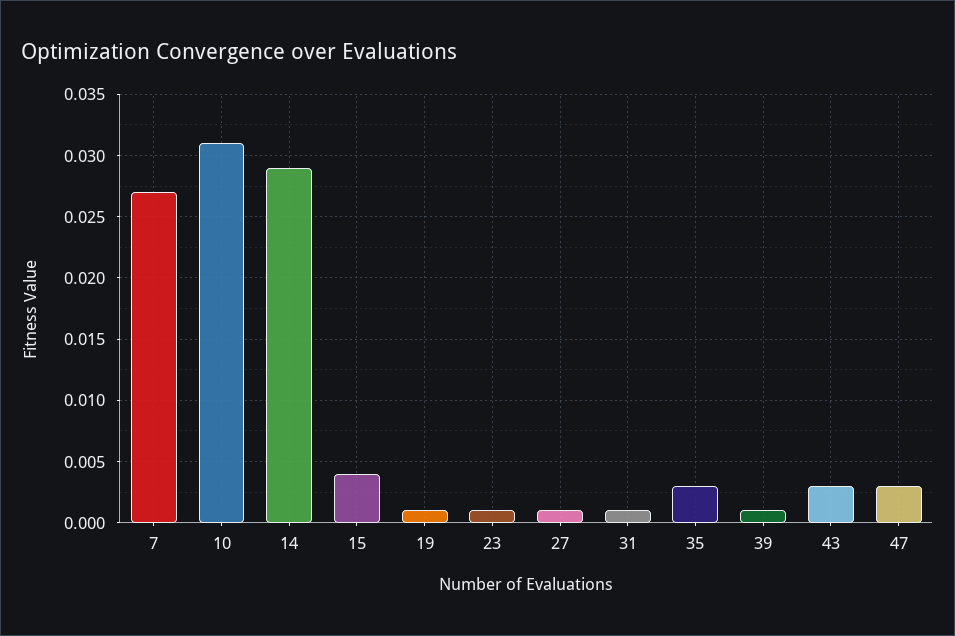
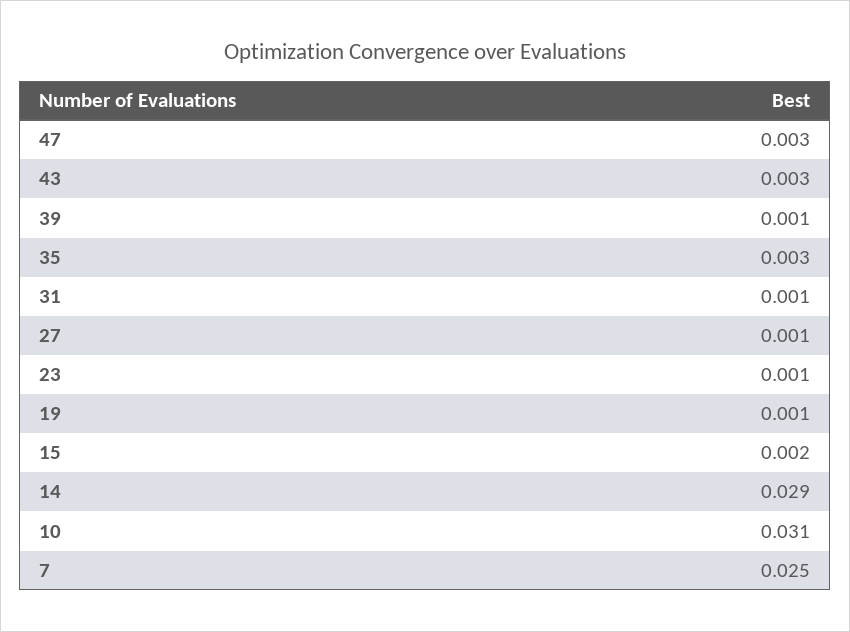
  {
-   "7": 0.027,
+   "7": 0.025,
    "10": 0.031,
    "14": 0.029,
-   "15": 0.004,
+   "15": 0.002,
    "19": 0.001,
    "23": 0.001,
    "27": 0.001,
    "31": 0.001,
    "35": 0.003,
    "39": 0.001,
    "43": 0.003,
    "47": 0.003
  }

